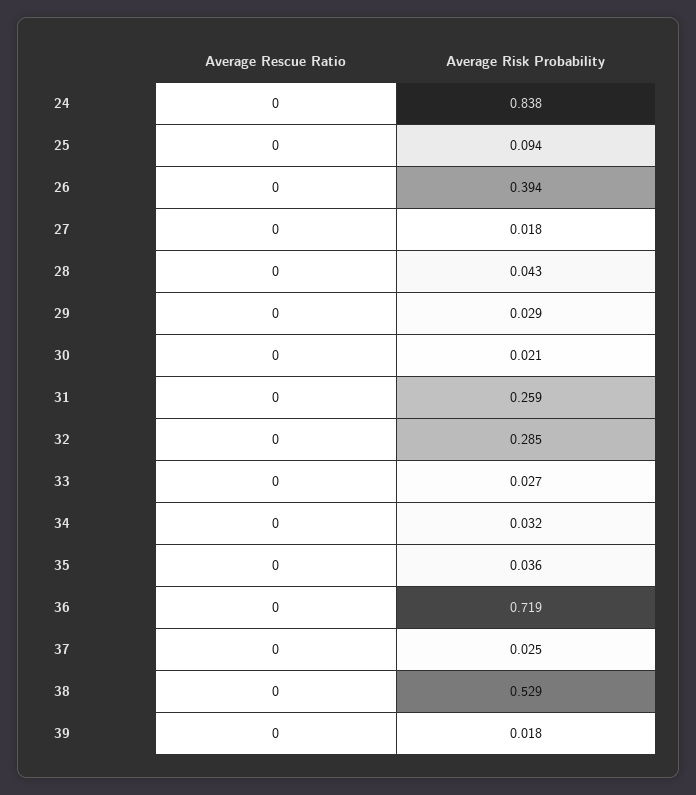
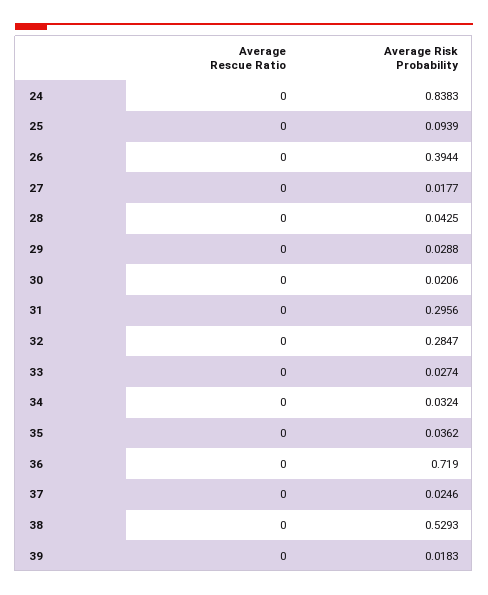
  {
    "Average Rescue Ratio": {
      "24": 0,
      "25": 0,
      "26": 0,
      "27": 0,
      "28": 0,
      "29": 0,
      "30": 0,
      "31": 0,
      "32": 0,
      "33": 0,
      "34": 0,
      "35": 0,
      "36": 0,
      "37": 0,
      "38": 0,
      "39": 0
    },
    "Average Risk Probability": {
      "24": 0.8383,
      "25": 0.0939,
      "26": 0.3944,
      "27": 0.0177,
      "28": 0.0425,
      "29": 0.0288,
      "30": 0.0206,
-     "31": 0.259,
+     "31": 0.2956,
      "32": 0.2847,
      "33": 0.0274,
      "34": 0.0324,
      "35": 0.0362,
      "36": 0.719,
      "37": 0.0246,
      "38": 0.5293,
      "39": 0.0183
    }
  }

